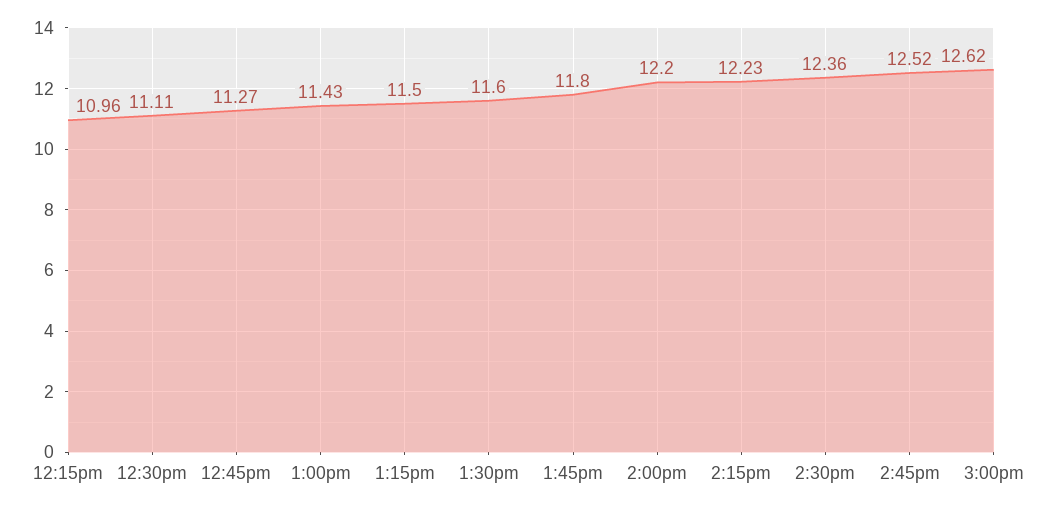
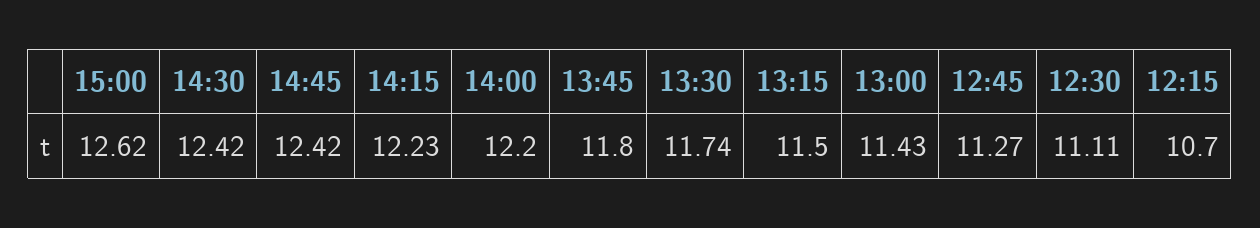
  {
-   "12:15pm": 10.96,
+   "12:15pm": 10.7,
    "12:30pm": 11.11,
    "12:45pm": 11.27,
    "1:00pm": 11.43,
    "1:15pm": 11.5,
-   "1:30pm": 11.6,
+   "1:30pm": 11.74,
    "1:45pm": 11.8,
    "2:00pm": 12.2,
    "2:15pm": 12.23,
-   "2:30pm": 12.36,
+   "2:30pm": 12.42,
-   "2:45pm": 12.52,
+   "2:45pm": 12.42,
    "3:00pm": 12.62
  }

